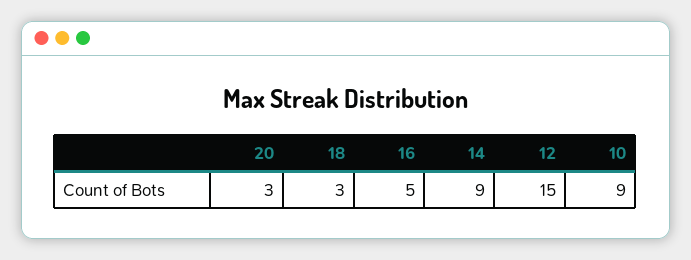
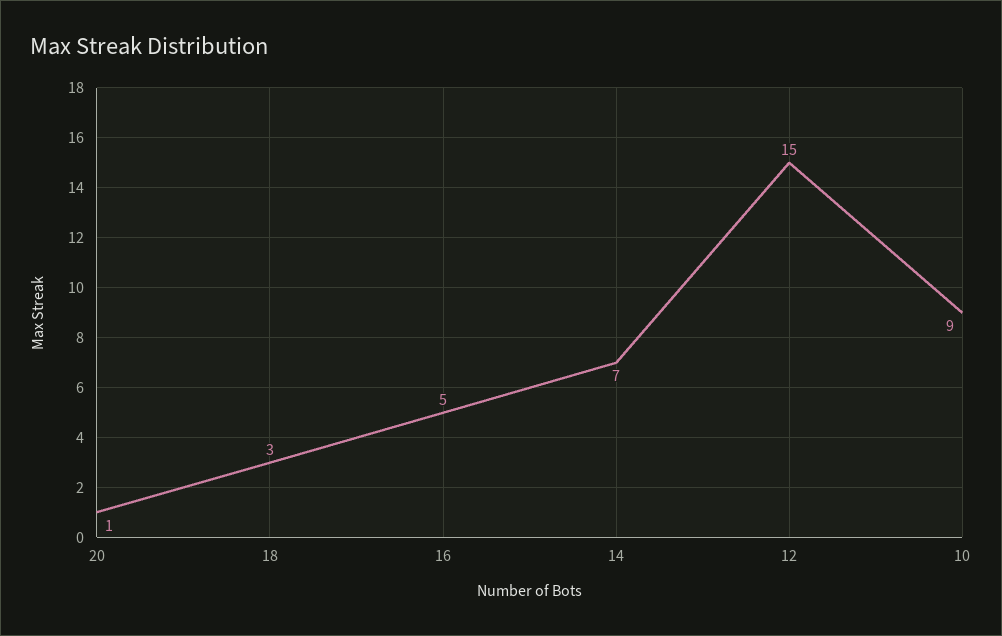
  {
-   "20": 3,
+   "20": 1,
    "18": 3,
    "16": 5,
-   "14": 9,
+   "14": 7,
    "12": 15,
    "10": 9
  }

